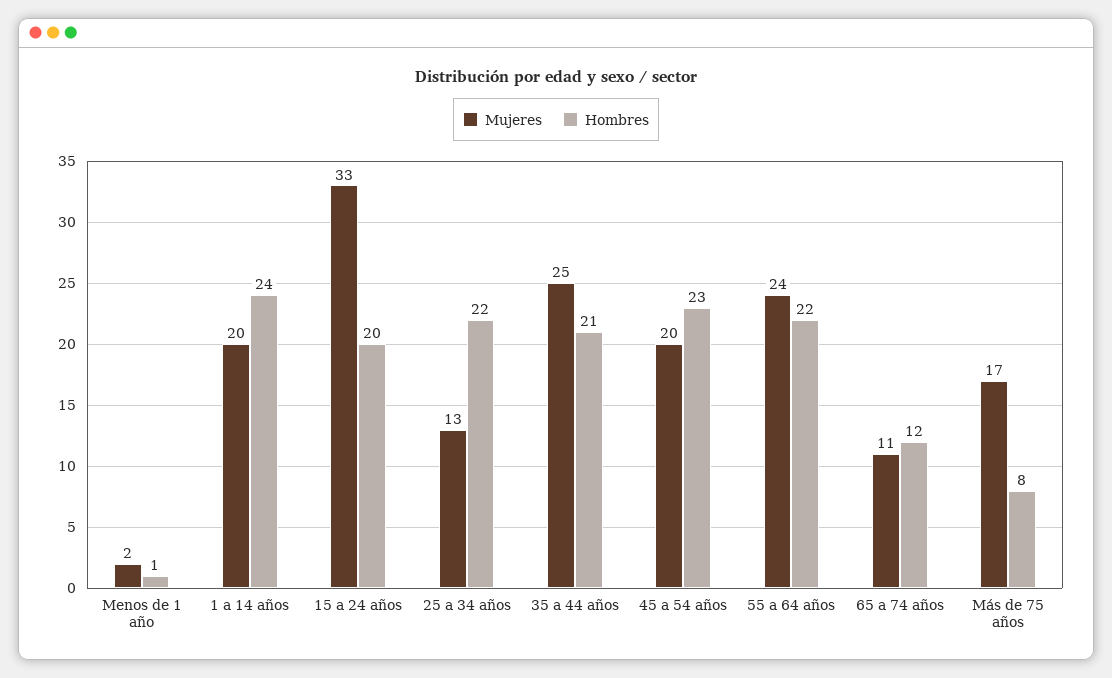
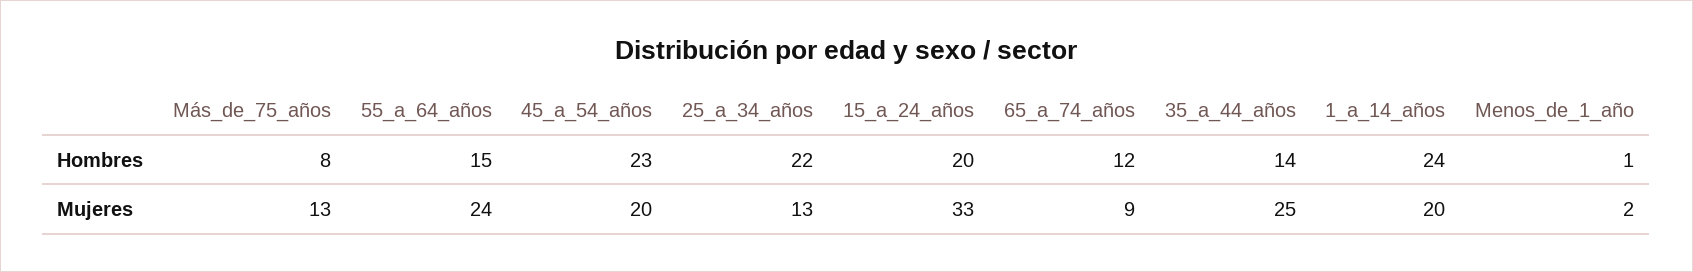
  {
    "Mujeres": {
      "Menos de 1 año": 2,
      "1 a 14 años": 20,
      "15 a 24 años": 33,
      "25 a 34 años": 13,
      "35 a 44 años": 25,
      "45 a 54 años": 20,
      "55 a 64 años": 24,
-     "65 a 74 años": 11,
+     "65 a 74 años": 9,
-     "Más de 75 años": 17
+     "Más de 75 años": 13
    },
    "Hombres": {
      "Menos de 1 año": 1,
      "1 a 14 años": 24,
      "15 a 24 años": 20,
      "25 a 34 años": 22,
-     "35 a 44 años": 21,
+     "35 a 44 años": 14,
      "45 a 54 años": 23,
-     "55 a 64 años": 22,
+     "55 a 64 años": 15,
      "65 a 74 años": 12,
      "Más de 75 años": 8
    }
  }

